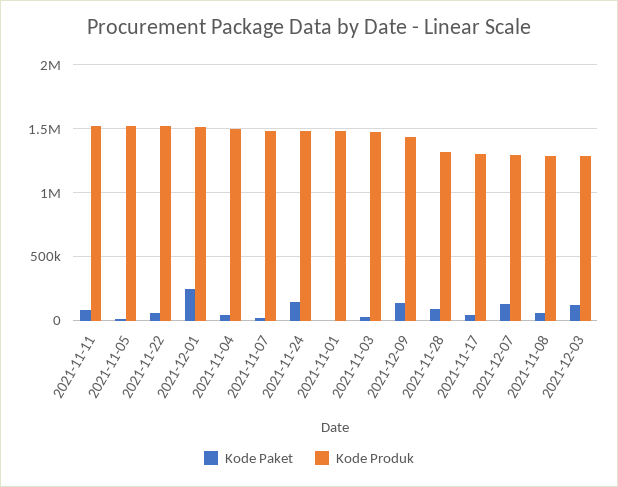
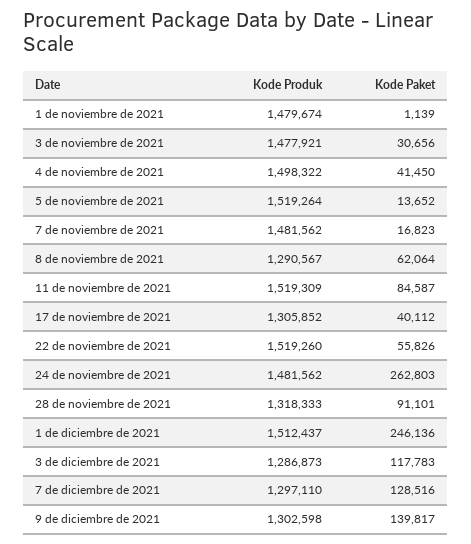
  {
    "Kode Paket": {
      "2021-11-11": 84587,
      "2021-11-05": 13652,
      "2021-11-22": 55826,
      "2021-12-01": 246136,
      "2021-11-04": 41450,
      "2021-11-07": 16823,
-     "2021-11-24": 150000,
+     "2021-11-24": 262803,
      "2021-11-01": 1139,
      "2021-11-03": 30656,
      "2021-12-09": 139817,
      "2021-11-28": 91101,
      "2021-11-17": 40112,
      "2021-12-07": 128516,
      "2021-11-08": 62064,
      "2021-12-03": 117783
    },
    "Kode Produk": {
      "2021-11-11": 1519309,
      "2021-11-05": 1519264,
      "2021-11-22": 1519260,
      "2021-12-01": 1512437,
      "2021-11-04": 1498322,
      "2021-11-07": 1481562,
      "2021-11-24": 1481562,
      "2021-11-01": 1479674,
      "2021-11-03": 1477921,
-     "2021-12-09": 1450000,
+     "2021-12-09": 1302598,
      "2021-11-28": 1318333,
      "2021-11-17": 1305852,
      "2021-12-07": 1297110,
      "2021-11-08": 1290567,
      "2021-12-03": 1286873
    }
  }

